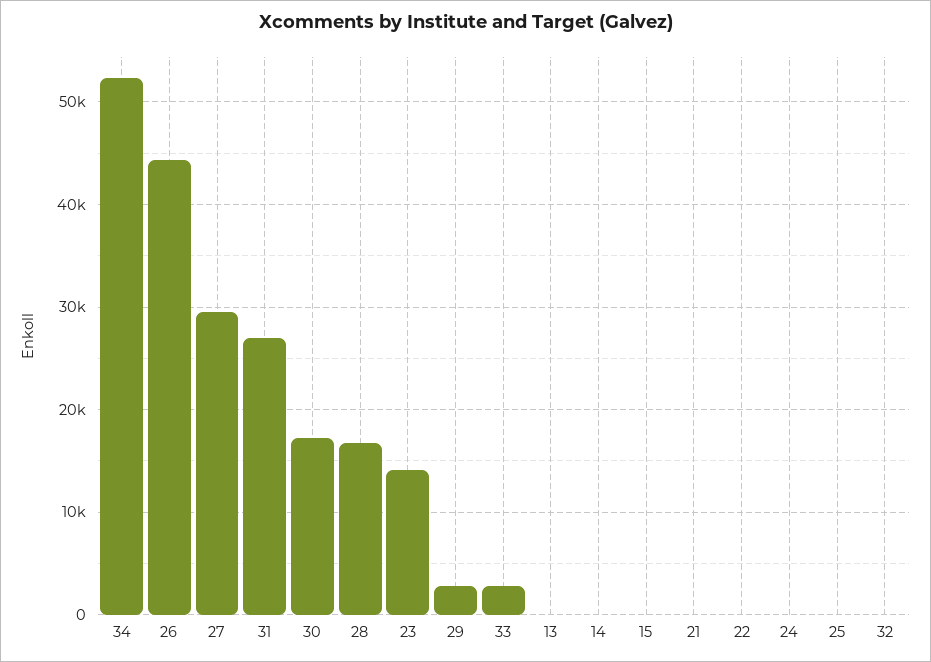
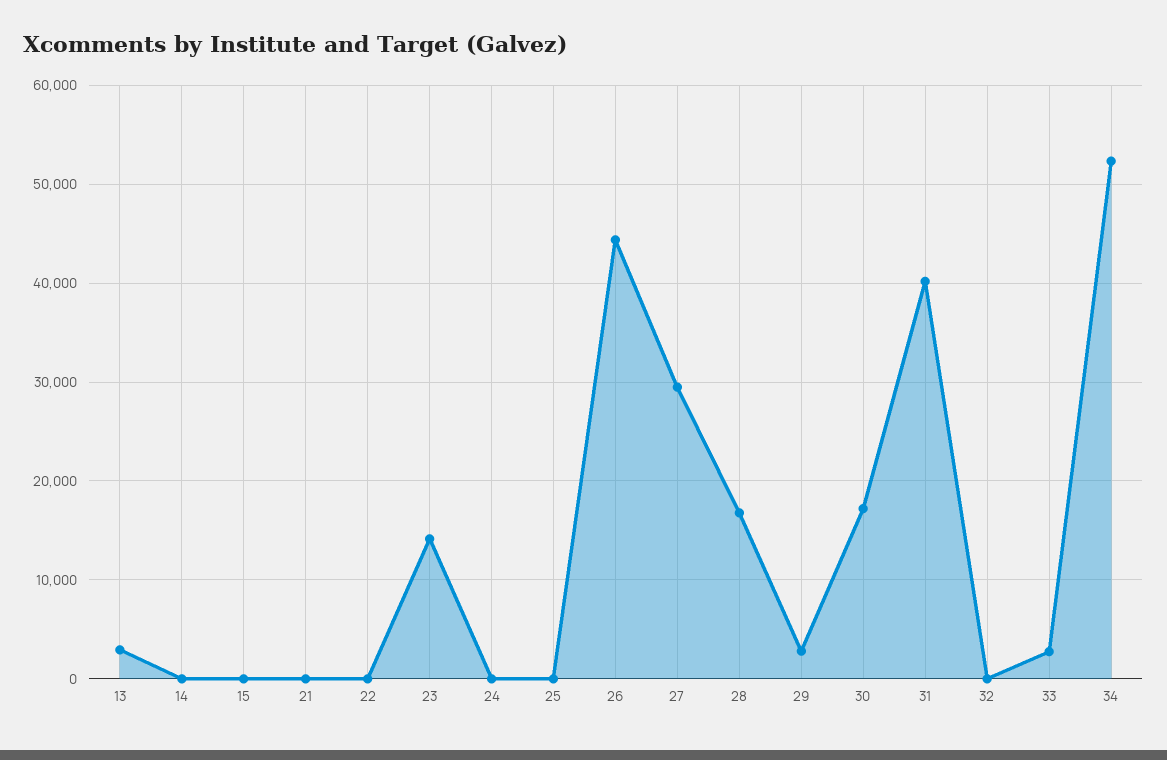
  {
    "34": 52000,
    "26": 44000,
    "27": 29000,
-   "31": 27000,
+   "31": 40000,
    "30": 17000,
    "28": 17000,
    "23": 14000,
    "29": 3000,
    "33": 3000,
-   "13": 0,
+   "13": 3000,
    "14": 0,
    "15": 0,
    "21": 0,
    "22": 0,
    "24": 0,
    "25": 0,
    "32": 0
  }

